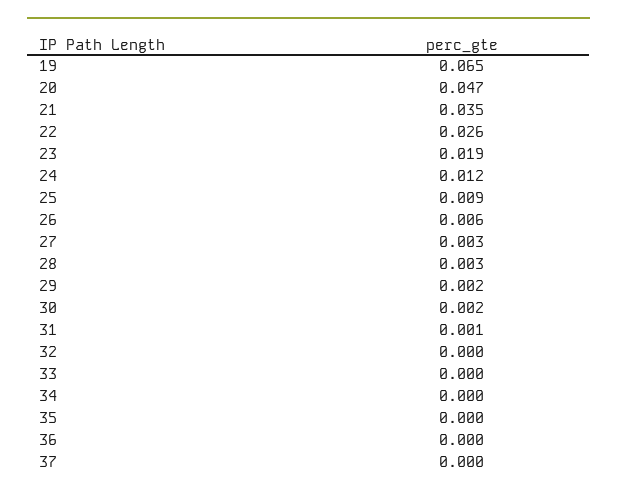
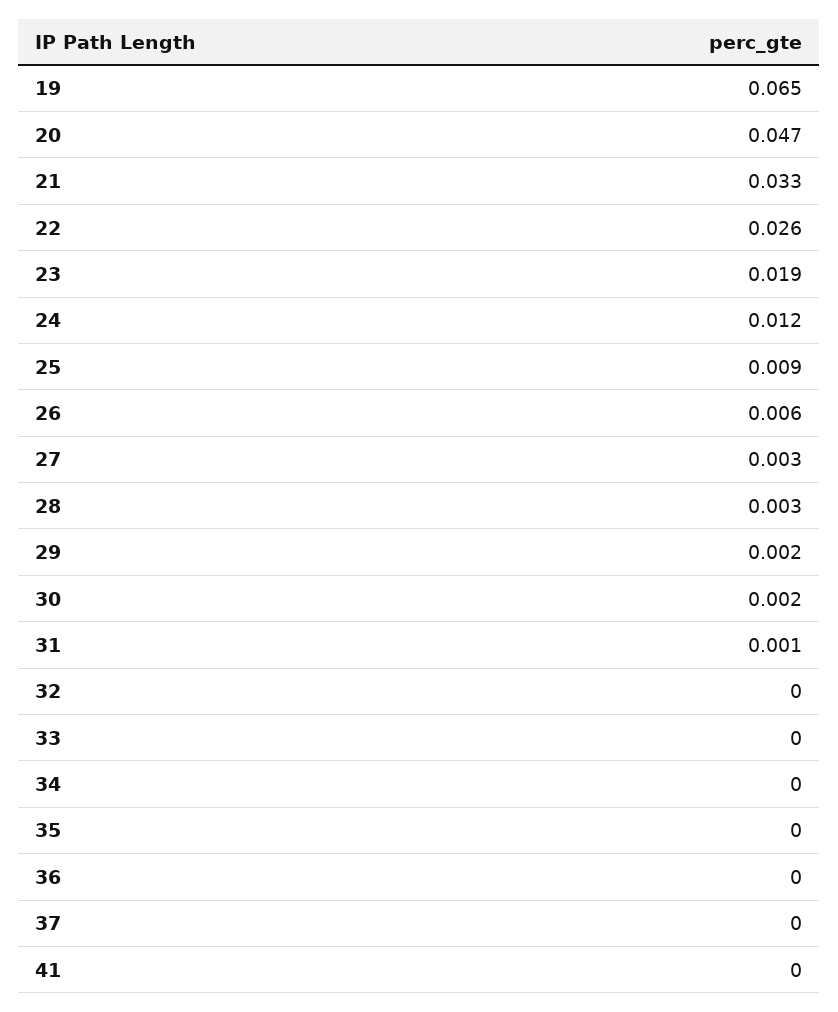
  {
    "19": 0.065,
    "20": 0.047,
-   "21": 0.035,
+   "21": 0.033,
    "22": 0.026,
    "23": 0.019,
    "24": 0.012,
    "25": 0.009,
    "26": 0.006,
    "27": 0.003,
    "28": 0.003,
    "29": 0.002,
    "30": 0.002,
    "31": 0.001,
    "32": 0,
    "33": 0,
    "34": 0,
    "35": 0,
    "36": 0,
-   "37": 0
+   "37": 0,
+   "41": 0
  }

